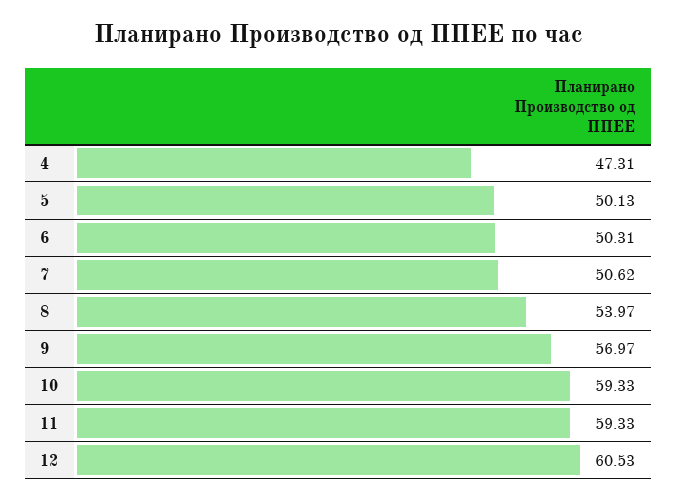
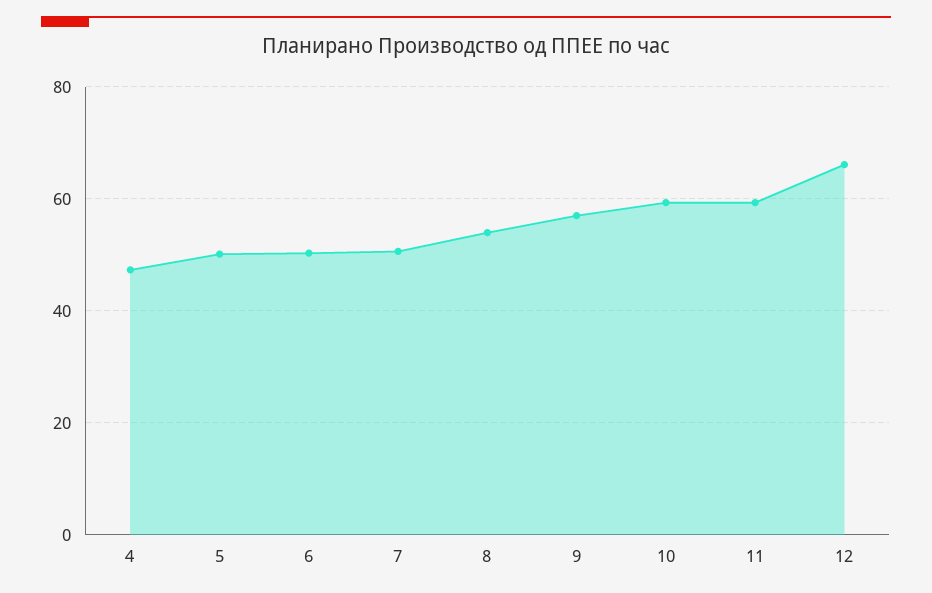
  {
    "4": 47.31,
    "5": 50.13,
    "6": 50.31,
    "7": 50.62,
    "8": 53.97,
    "9": 56.97,
    "10": 59.33,
    "11": 59.33,
-   "12": 60.53
+   "12": 66
  }

